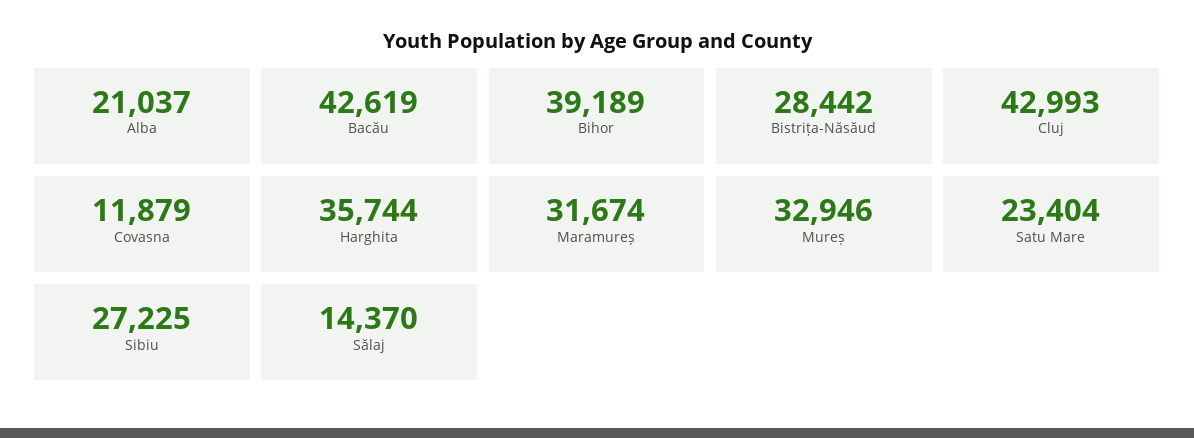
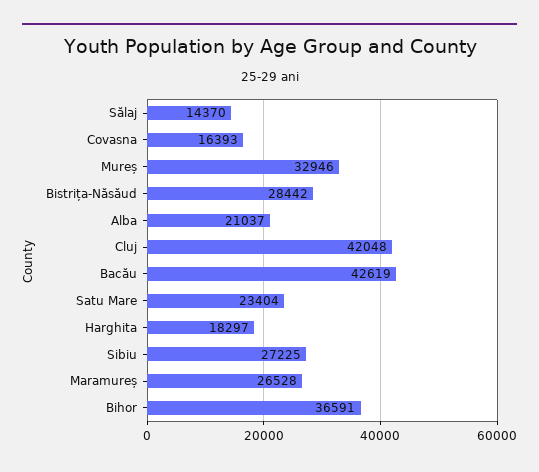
  {
    "Alba": 21037,
    "Bacău": 42619,
-   "Bihor": 39189,
+   "Bihor": 36591,
    "Bistrița-Năsăud": 28442,
-   "Cluj": 42993,
+   "Cluj": 42048,
-   "Covasna": 11879,
+   "Covasna": 16393,
-   "Harghita": 35744,
+   "Harghita": 18297,
-   "Maramureș": 31674,
+   "Maramureș": 26528,
    "Mureș": 32946,
    "Satu Mare": 23404,
    "Sibiu": 27225,
    "Sălaj": 14370
  }

